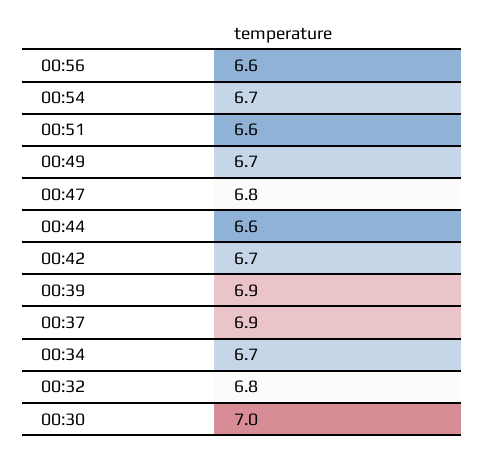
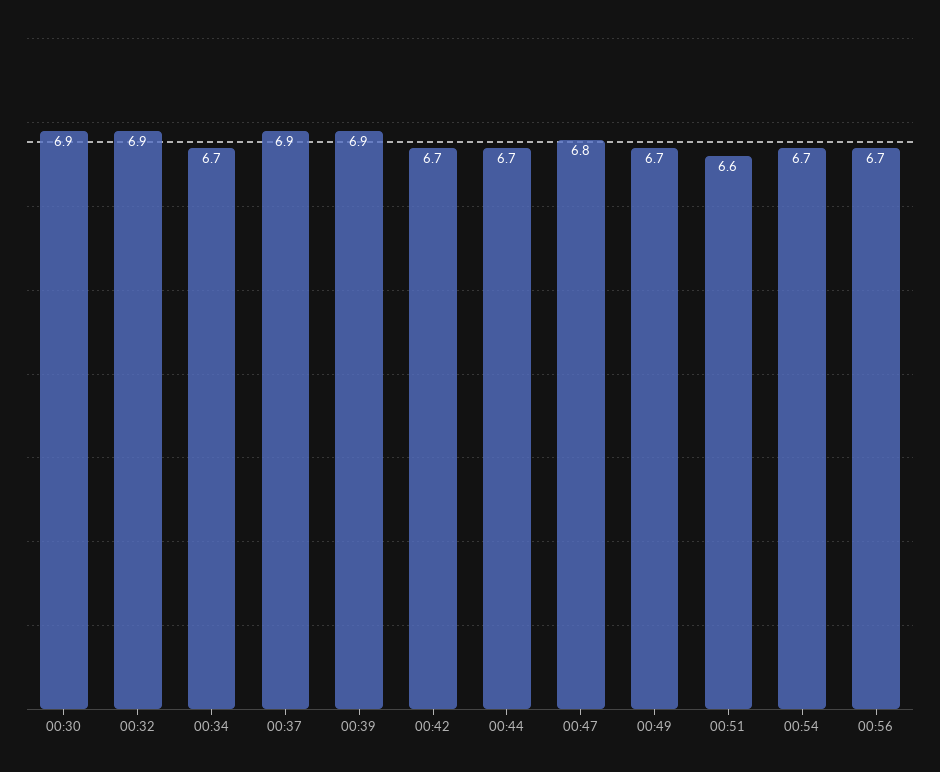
  {
-   "00:56": 6.6,
+   "00:56": 6.7,
    "00:54": 6.7,
    "00:51": 6.6,
    "00:49": 6.7,
    "00:47": 6.8,
-   "00:44": 6.6,
+   "00:44": 6.7,
    "00:42": 6.7,
    "00:39": 6.9,
    "00:37": 6.9,
    "00:34": 6.7,
-   "00:32": 6.8,
+   "00:32": 6.9,
-   "00:30": 7
+   "00:30": 6.9
  }

